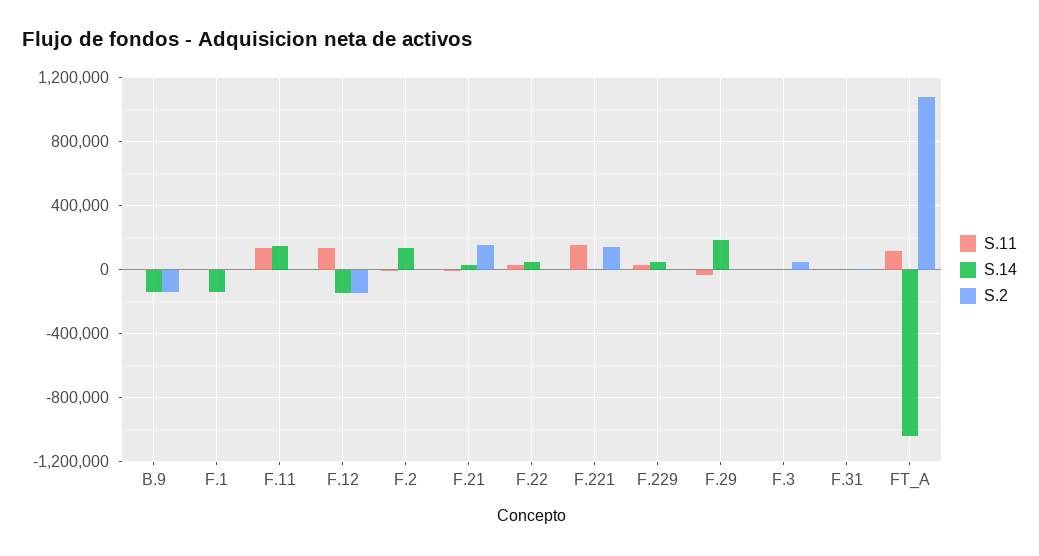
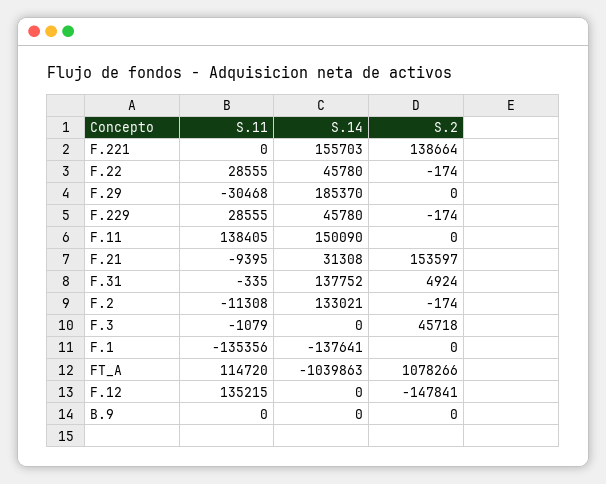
  {
    "S.11": {
      "B.9": 0,
-     "F.1": 0,
+     "F.1": -135356,
      "F.11": 138405,
      "F.12": 135215,
      "F.2": -11308,
      "F.21": -9395,
      "F.22": 28555,
-     "F.221": 150000,
+     "F.221": 0,
      "F.229": 28555,
      "F.29": -30468,
      "F.3": -1079,
      "F.31": -335,
      "FT_A": 114720
    },
    "S.14": {
-     "B.9": -150000,
+     "B.9": 0,
      "F.1": -137641,
      "F.11": 150090,
-     "F.12": -150000,
+     "F.12": 0,
      "F.2": 133021,
      "F.21": 31308,
      "F.22": 45780,
-     "F.221": 0,
+     "F.221": 155703,
      "F.229": 45780,
      "F.29": 185370,
      "F.3": 0,
-     "F.31": 0,
+     "F.31": 137752,
      "FT_A": -1039863
    },
    "S.2": {
-     "B.9": -150000,
+     "B.9": 0,
      "F.1": 0,
      "F.11": 0,
      "F.12": -147841,
      "F.2": -174,
      "F.21": 153597,
      "F.22": -174,
      "F.221": 138664,
      "F.229": -174,
      "F.29": 0,
      "F.3": 45718,
      "F.31": 4924,
      "FT_A": 1078266
    }
  }

